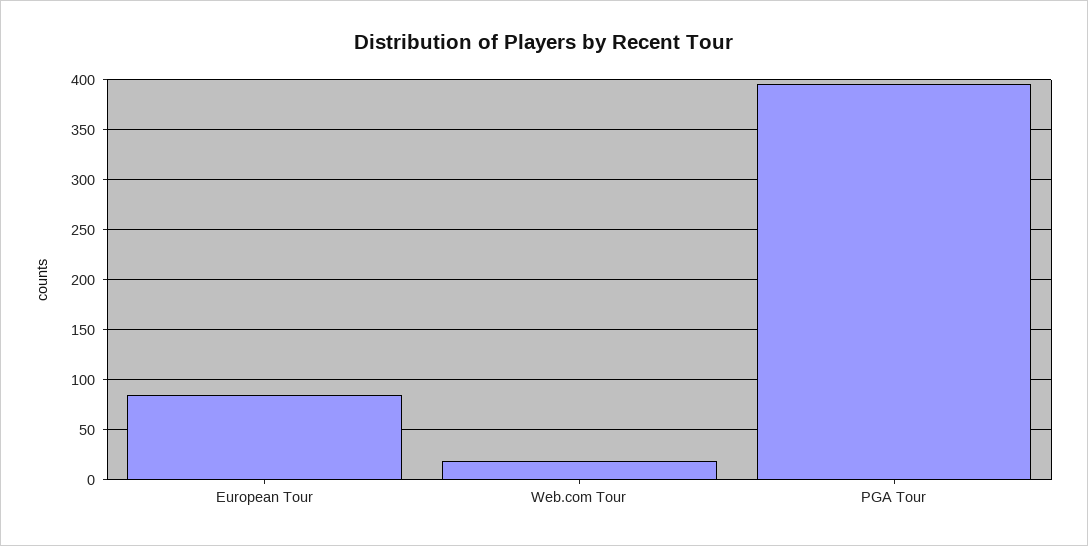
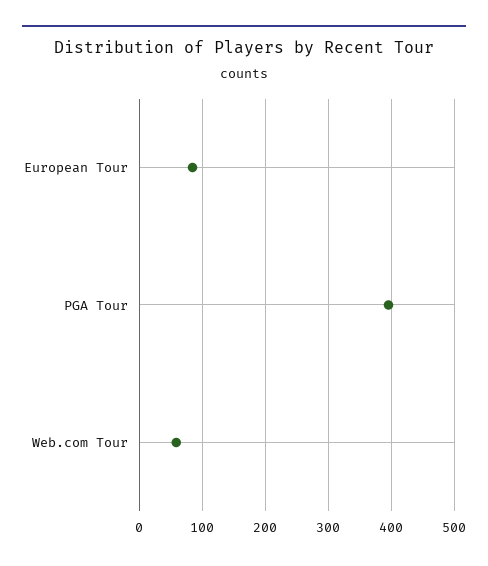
  {
    "European Tour": 90,
-   "Web.com Tour": 20,
+   "Web.com Tour": 60,
    "PGA Tour": 400
  }

